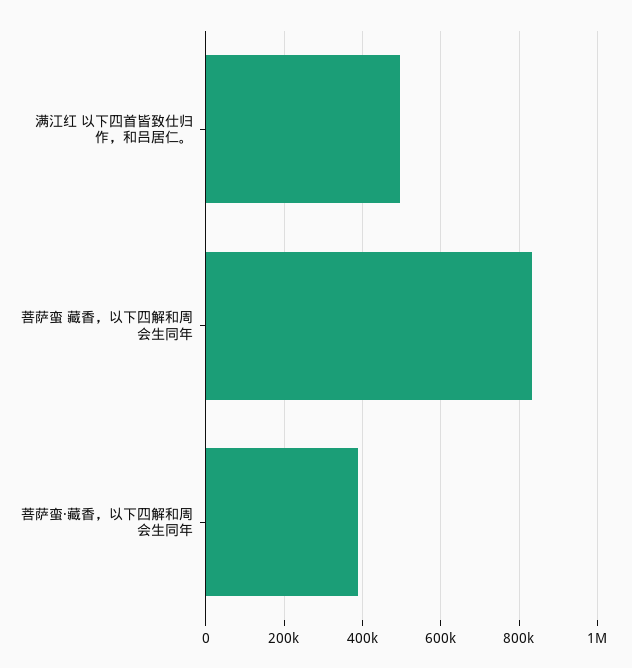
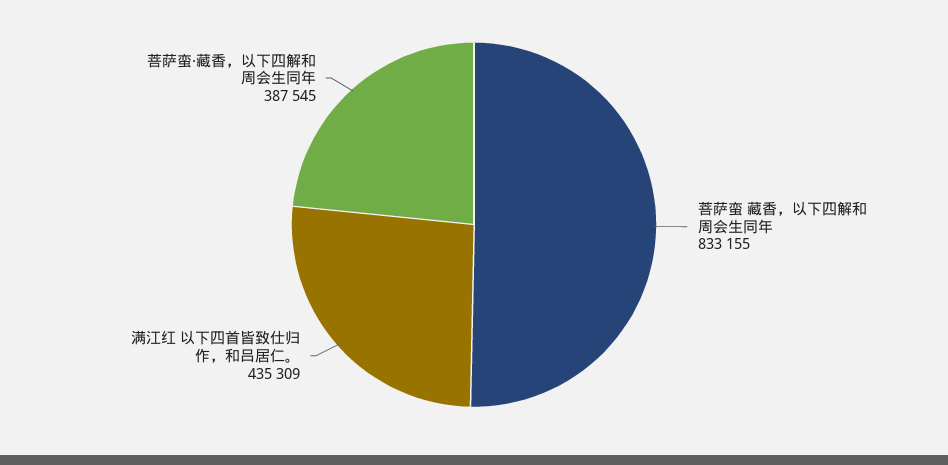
  {
-   "满江红 以下四首皆致仕归作，和吕居仁。": 500000,
+   "满江红 以下四首皆致仕归作，和吕居仁。": 435309,
    "菩萨蛮 藏香，以下四解和周会生同年": 833155,
    "菩萨蛮·藏香，以下四解和周会生同年": 387545
  }

